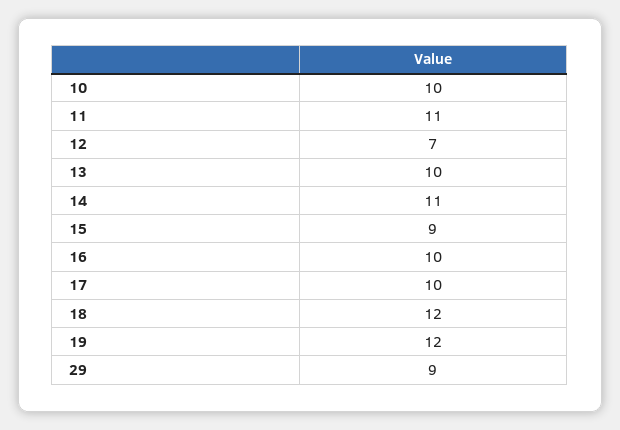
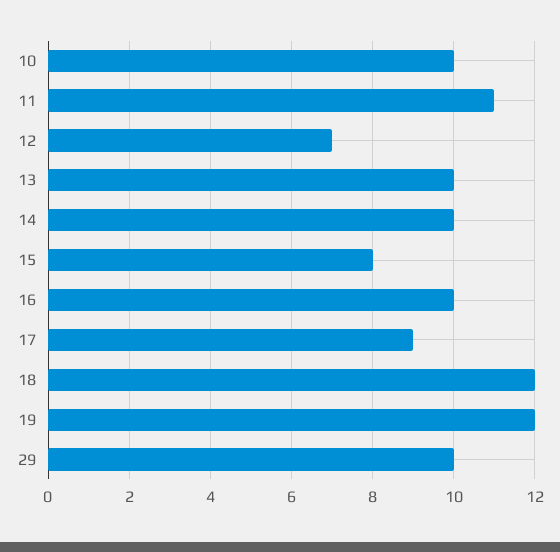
  {
    "10": 10,
    "11": 11,
    "12": 7,
    "13": 10,
-   "14": 11,
+   "14": 10,
-   "15": 9,
+   "15": 8,
    "16": 10,
-   "17": 10,
+   "17": 9,
    "18": 12,
    "19": 12,
-   "29": 9
+   "29": 10
  }

